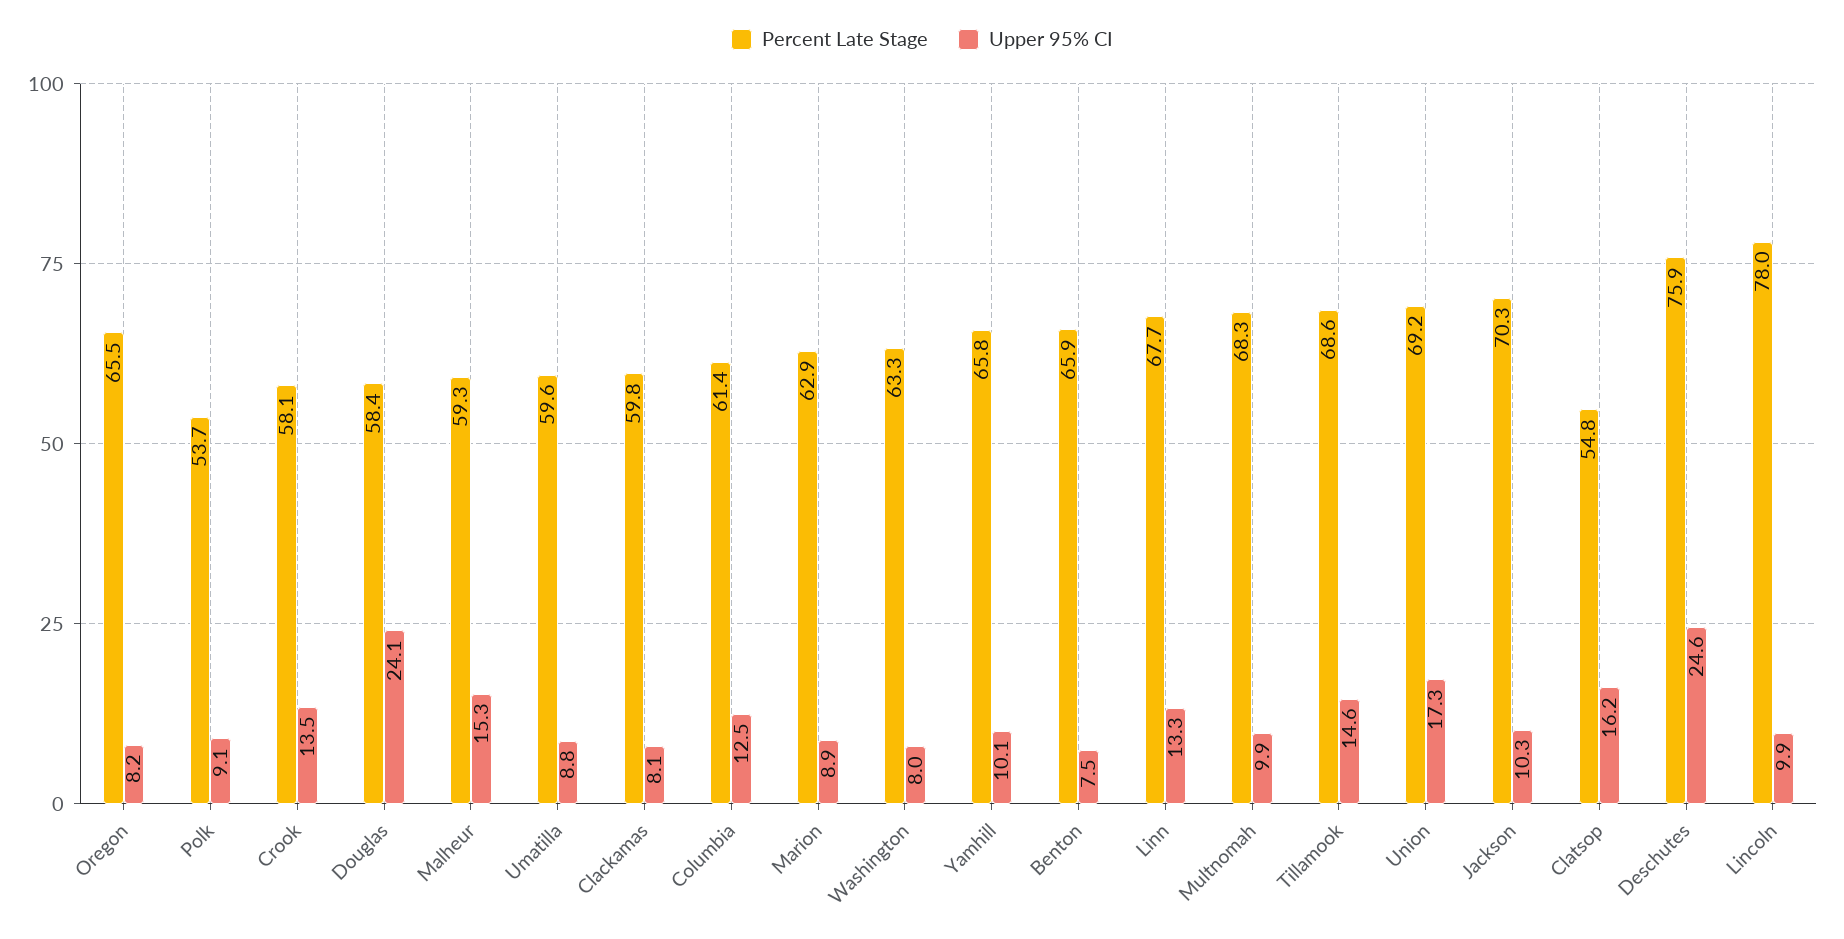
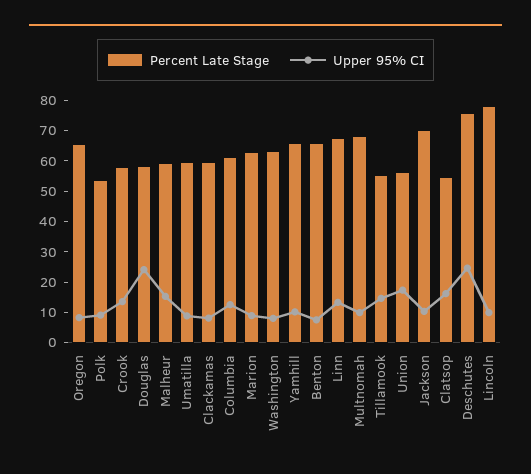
  {
    "Percent Late Stage": {
      "Oregon": 65.5,
      "Polk": 53.7,
      "Crook": 58.1,
      "Douglas": 58.4,
      "Malheur": 59.3,
      "Umatilla": 59.6,
      "Clackamas": 59.8,
      "Columbia": 61.4,
      "Marion": 62.9,
      "Washington": 63.3,
      "Yamhill": 65.8,
      "Benton": 65.9,
      "Linn": 67.7,
      "Multnomah": 68.3,
-     "Tillamook": 68.6,
+     "Tillamook": 55,
-     "Union": 69.2,
+     "Union": 55,
      "Jackson": 70.3,
      "Clatsop": 54.8,
      "Deschutes": 75.9,
      "Lincoln": 78
    },
    "Upper 95% CI": {
      "Oregon": 8.2,
      "Polk": 9.1,
      "Crook": 13.5,
      "Douglas": 24.1,
      "Malheur": 15.3,
      "Umatilla": 8.8,
      "Clackamas": 8.1,
      "Columbia": 12.5,
      "Marion": 8.9,
      "Washington": 8,
      "Yamhill": 10.1,
      "Benton": 7.5,
      "Linn": 13.3,
      "Multnomah": 9.9,
      "Tillamook": 14.6,
      "Union": 17.3,
      "Jackson": 10.3,
      "Clatsop": 16.2,
      "Deschutes": 24.6,
      "Lincoln": 9.9
    }
  }

